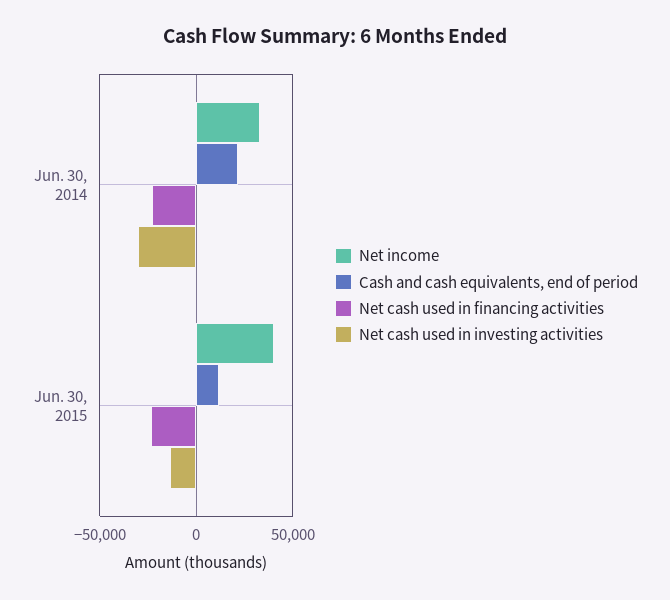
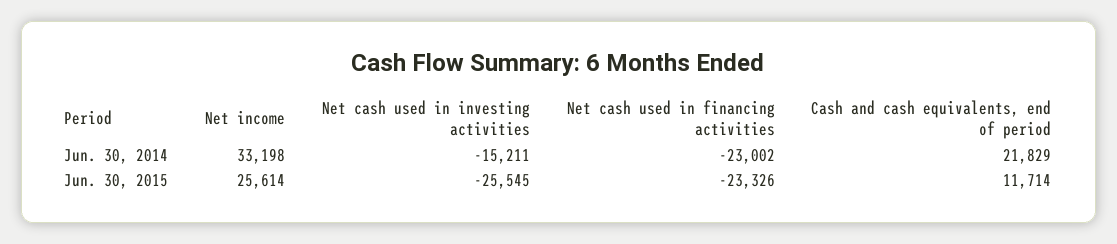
  {
    "Net income": {
      "Jun. 30, 2014": 33198,
-     "Jun. 30, 2015": 40000
+     "Jun. 30, 2015": 25614
    },
    "Cash and cash equivalents, end of period": {
      "Jun. 30, 2014": 21829,
      "Jun. 30, 2015": 11714
    },
    "Net cash used in financing activities": {
      "Jun. 30, 2014": -23002,
      "Jun. 30, 2015": -23326
    },
    "Net cash used in investing activities": {
-     "Jun. 30, 2014": -30000,
+     "Jun. 30, 2014": -15211,
-     "Jun. 30, 2015": -15000
+     "Jun. 30, 2015": -25545
    }
  }

